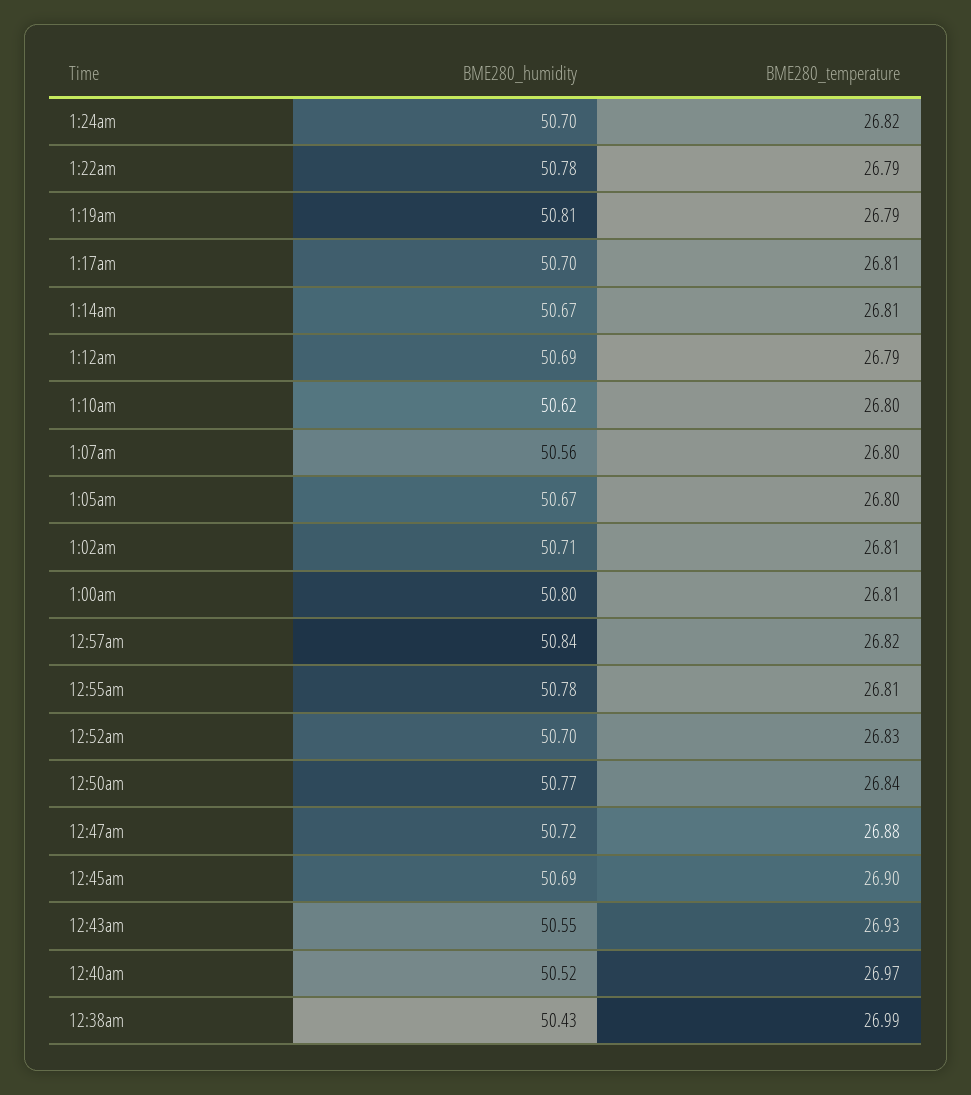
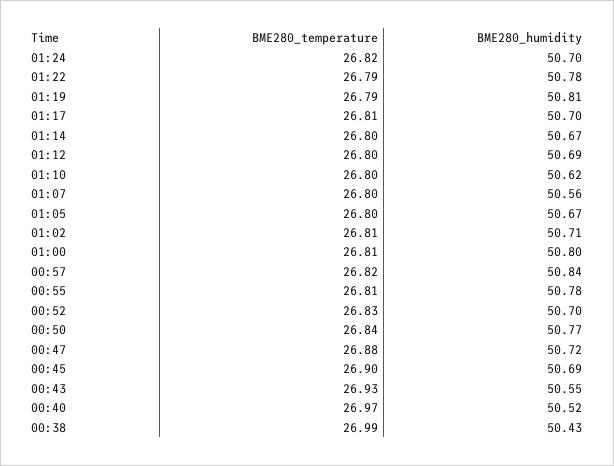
  {
    "BME280_humidity": {
      "1:24am": 50.7,
      "1:22am": 50.78,
      "1:19am": 50.81,
      "1:17am": 50.7,
      "1:14am": 50.67,
      "1:12am": 50.69,
      "1:10am": 50.62,
      "1:07am": 50.56,
      "1:05am": 50.67,
      "1:02am": 50.71,
      "1:00am": 50.8,
      "12:57am": 50.84,
      "12:55am": 50.78,
      "12:52am": 50.7,
      "12:50am": 50.77,
      "12:47am": 50.72,
      "12:45am": 50.69,
      "12:43am": 50.55,
      "12:40am": 50.52,
      "12:38am": 50.43
    },
    "BME280_temperature": {
      "1:24am": 26.82,
      "1:22am": 26.79,
      "1:19am": 26.79,
      "1:17am": 26.81,
-     "1:14am": 26.81,
+     "1:14am": 26.8,
-     "1:12am": 26.79,
+     "1:12am": 26.8,
      "1:10am": 26.8,
      "1:07am": 26.8,
      "1:05am": 26.8,
      "1:02am": 26.81,
      "1:00am": 26.81,
      "12:57am": 26.82,
      "12:55am": 26.81,
      "12:52am": 26.83,
      "12:50am": 26.84,
      "12:47am": 26.88,
      "12:45am": 26.9,
      "12:43am": 26.93,
      "12:40am": 26.97,
      "12:38am": 26.99
    }
  }

